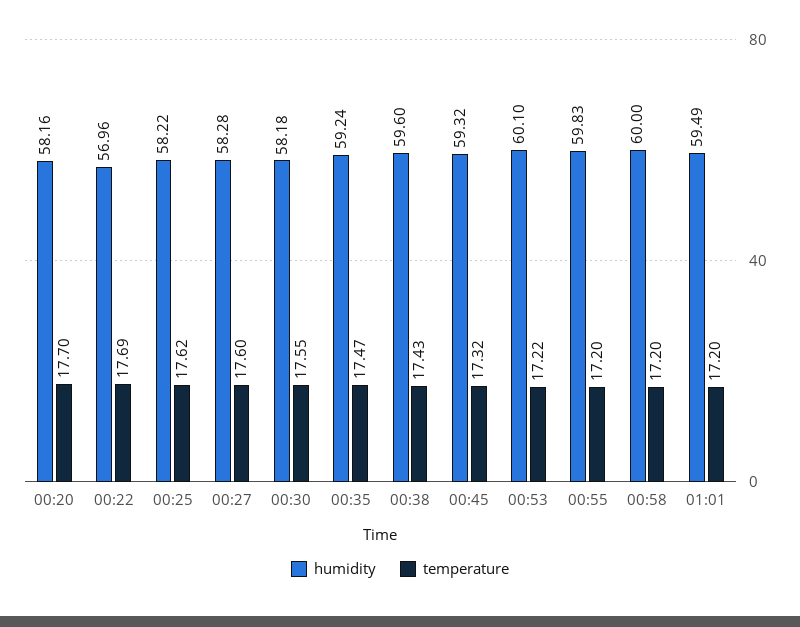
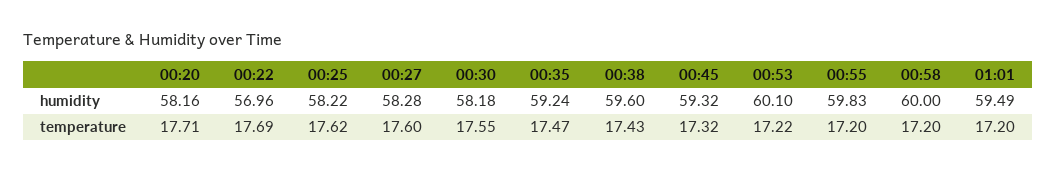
  {
    "humidity": {
      "00:20": 58.16,
      "00:22": 56.96,
      "00:25": 58.22,
      "00:27": 58.28,
      "00:30": 58.18,
      "00:35": 59.24,
      "00:38": 59.6,
      "00:45": 59.32,
      "00:53": 60.1,
      "00:55": 59.83,
      "00:58": 60,
      "01:01": 59.49
    },
    "temperature": {
-     "00:20": 17.7,
+     "00:20": 17.71,
      "00:22": 17.69,
      "00:25": 17.62,
      "00:27": 17.6,
      "00:30": 17.55,
      "00:35": 17.47,
      "00:38": 17.43,
      "00:45": 17.32,
      "00:53": 17.22,
      "00:55": 17.2,
      "00:58": 17.2,
      "01:01": 17.2
    }
  }

